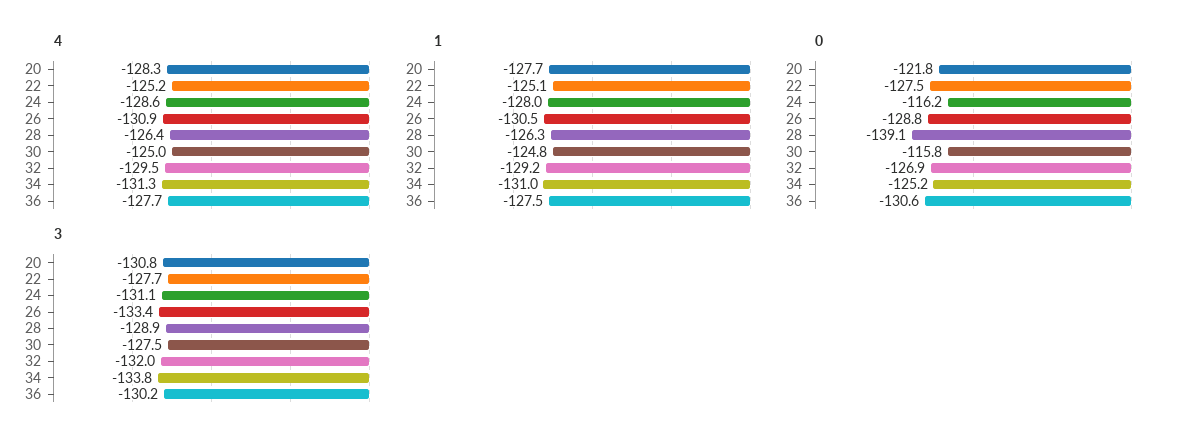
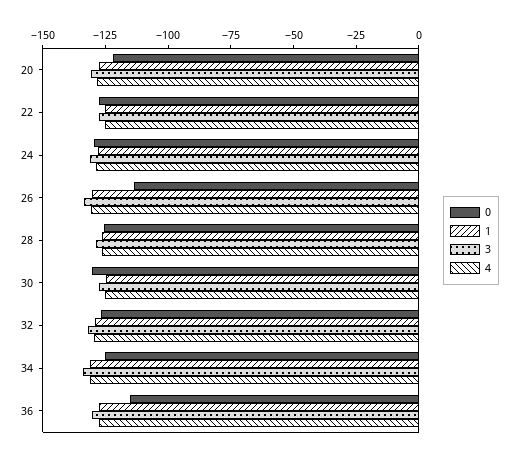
  {
    "4": {
      "20": -128.3,
      "22": -125.2,
      "24": -128.6,
      "26": -130.9,
      "28": -126.4,
      "30": -125,
      "32": -129.5,
      "34": -131.3,
      "36": -127.7
    },
    "1": {
      "20": -127.7,
      "22": -125.1,
      "24": -128,
      "26": -130.5,
      "28": -126.3,
      "30": -124.8,
      "32": -129.2,
      "34": -131,
      "36": -127.5
    },
    "0": {
      "20": -121.8,
      "22": -127.5,
-     "24": -116.2,
+     "24": -130,
-     "26": -128.8,
+     "26": -115,
-     "28": -139.1,
+     "28": -125,
-     "30": -115.8,
+     "30": -130,
      "32": -126.9,
      "34": -125.2,
-     "36": -130.6
+     "36": -115
    },
    "3": {
      "20": -130.8,
      "22": -127.7,
      "24": -131.1,
      "26": -133.4,
      "28": -128.9,
      "30": -127.5,
      "32": -132,
      "34": -133.8,
      "36": -130.2
    }
  }

